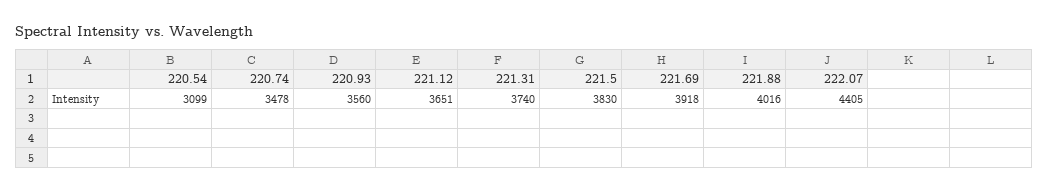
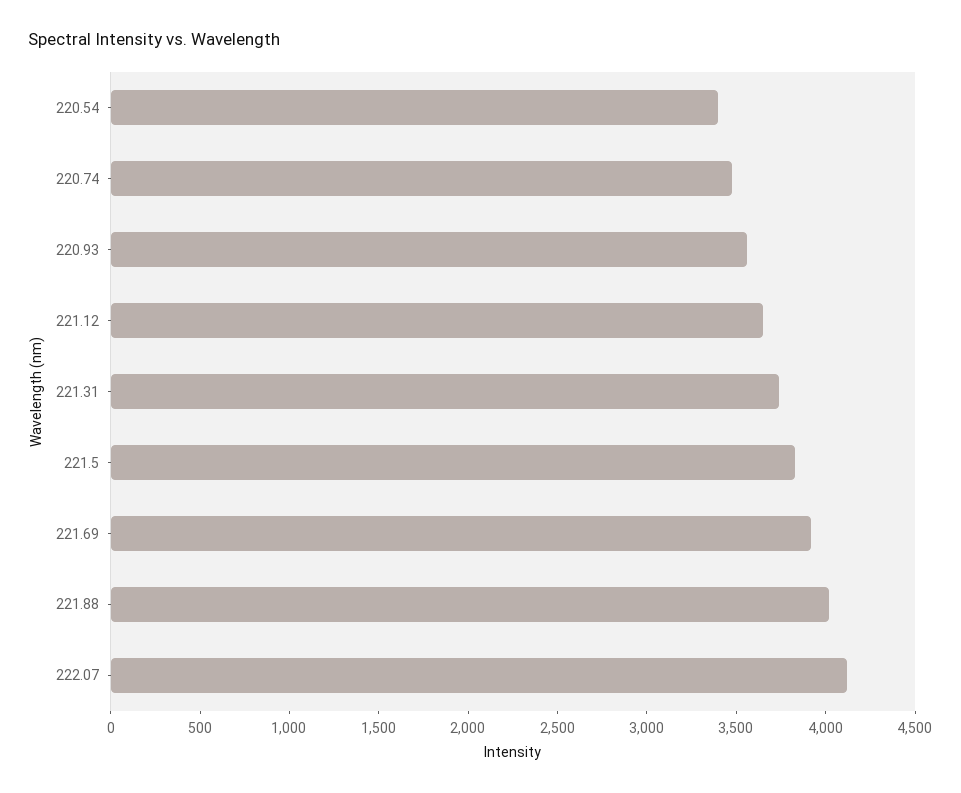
  {
-   "220.54": 3099,
+   "220.54": 3400,
    "220.74": 3478,
    "220.93": 3560,
    "221.12": 3651,
    "221.31": 3740,
    "221.5": 3830,
    "221.69": 3918,
    "221.88": 4016,
-   "222.07": 4405
+   "222.07": 4100
  }

